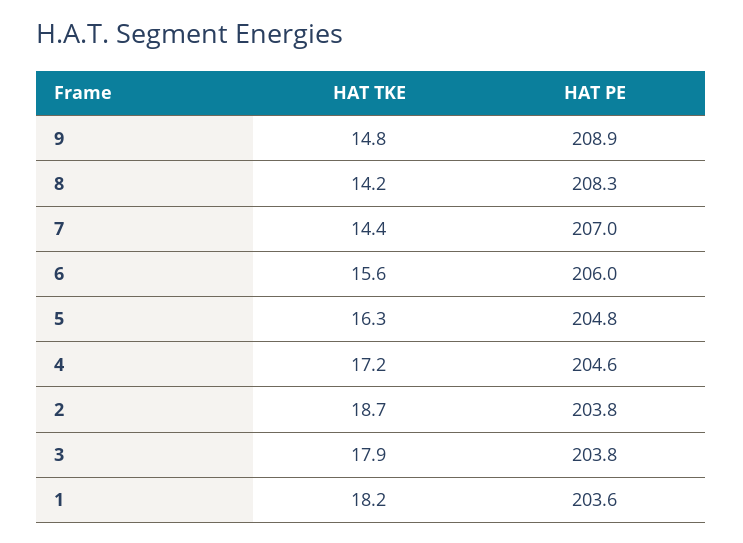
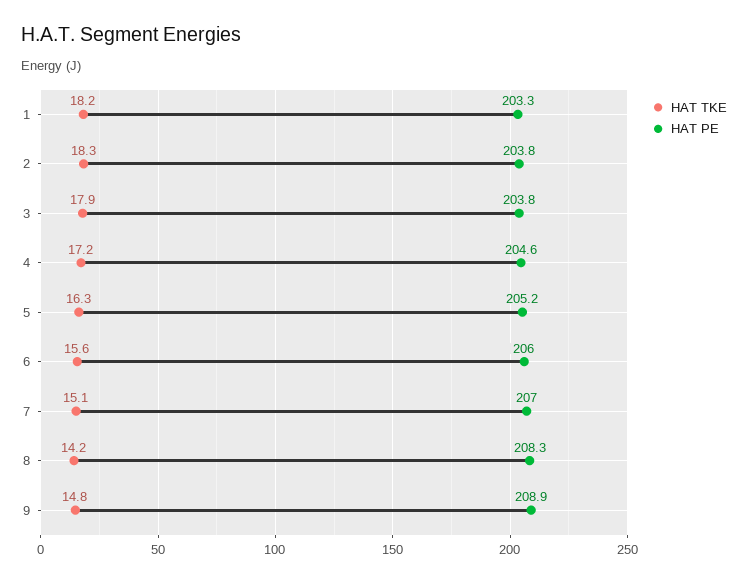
  {
    "HAT TKE": {
      "9": 14.8,
      "8": 14.2,
-     "7": 14.4,
+     "7": 15.1,
      "6": 15.6,
      "5": 16.3,
      "4": 17.2,
-     "2": 18.7,
+     "2": 18.3,
      "3": 17.9,
      "1": 18.2
    },
    "HAT PE": {
      "9": 208.9,
      "8": 208.3,
      "7": 207,
      "6": 206,
-     "5": 204.8,
+     "5": 205.2,
      "4": 204.6,
      "2": 203.8,
      "3": 203.8,
-     "1": 203.6
+     "1": 203.3
    }
  }

